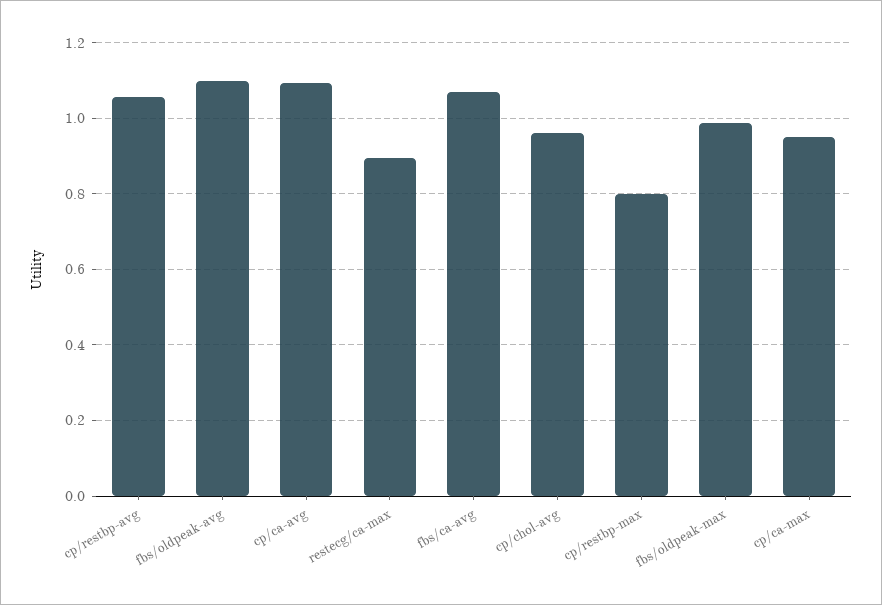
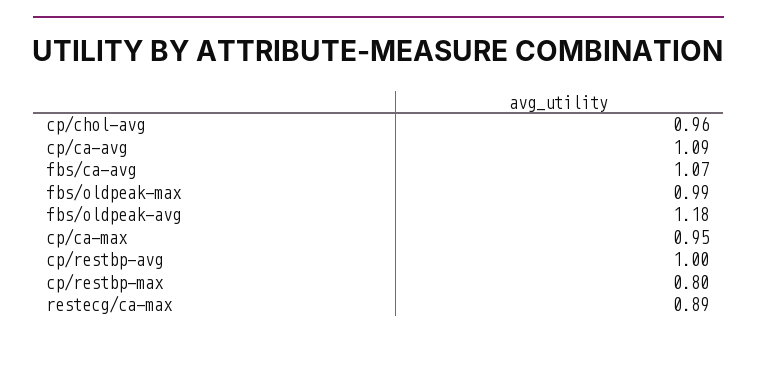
  {
-   "cp/restbp-avg": 1.06,
+   "cp/restbp-avg": 1,
-   "fbs/oldpeak-avg": 1.1,
+   "fbs/oldpeak-avg": 1.18,
    "cp/ca-avg": 1.09,
    "restecg/ca-max": 0.89,
    "fbs/ca-avg": 1.07,
    "cp/chol-avg": 0.96,
    "cp/restbp-max": 0.8,
    "fbs/oldpeak-max": 0.99,
    "cp/ca-max": 0.95
  }

